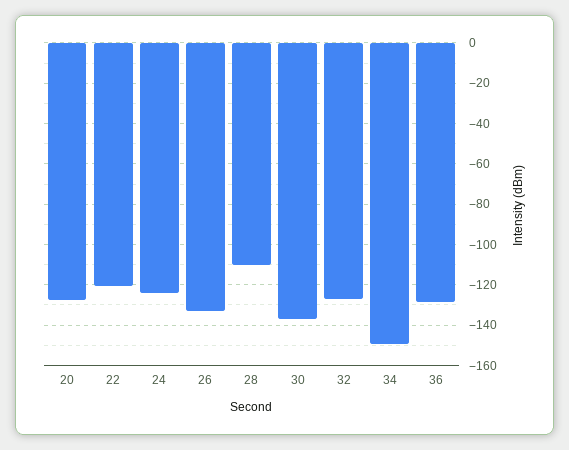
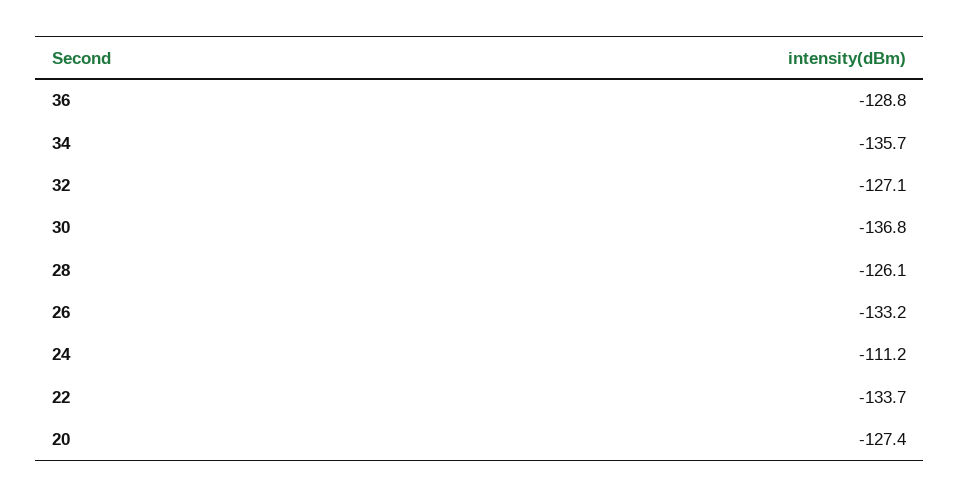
  {
    "20": -127.4,
-   "22": -120,
+   "22": -133.7,
-   "24": -125,
+   "24": -111.2,
    "26": -133.2,
-   "28": -110,
+   "28": -126.1,
    "30": -136.8,
    "32": -127.1,
-   "34": -150,
+   "34": -135.7,
    "36": -128.8
  }

